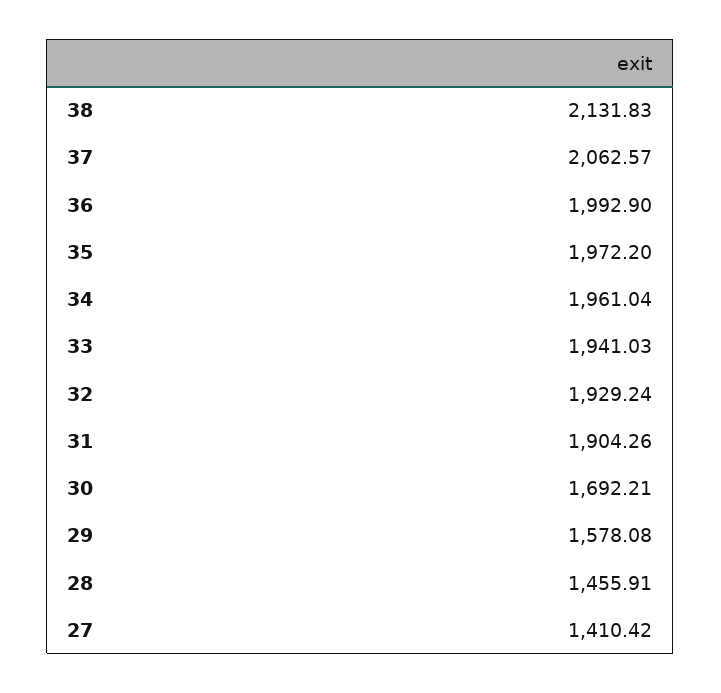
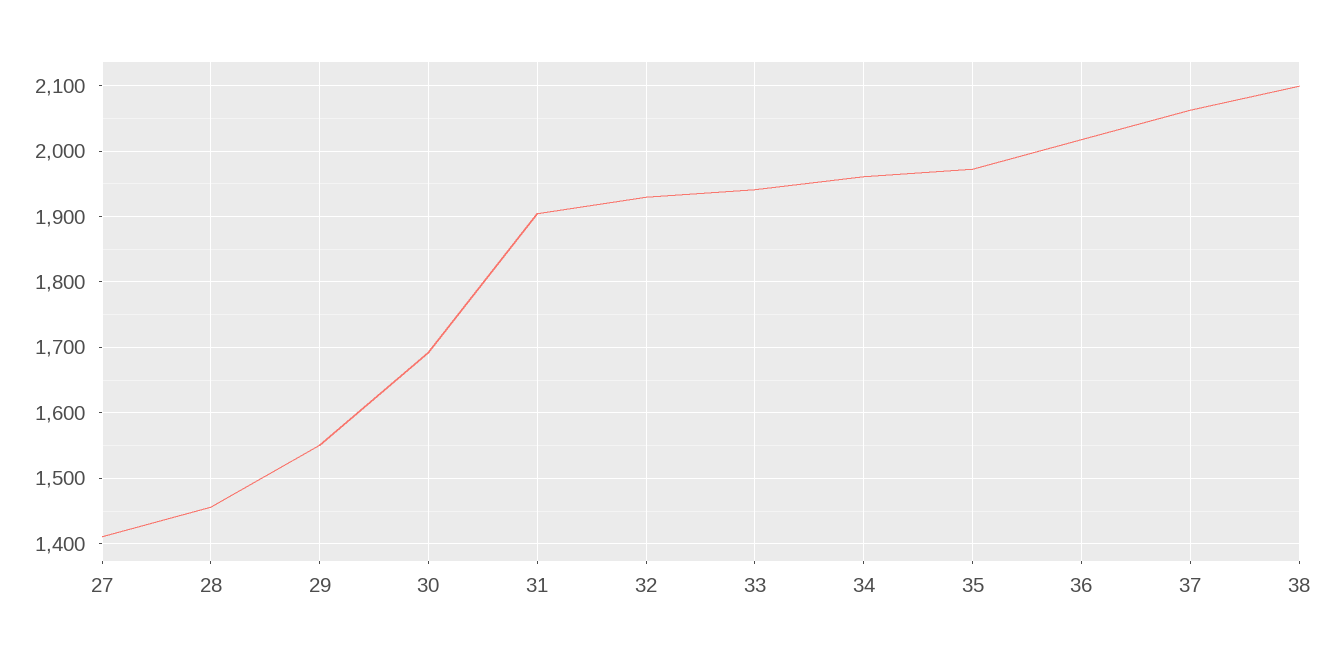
  {
-   "38": 2131.83,
+   "38": 2100,
    "37": 2062.57,
-   "36": 1992.9,
+   "36": 2020,
    "35": 1972.2,
    "34": 1961.04,
    "33": 1941.03,
    "32": 1929.24,
    "31": 1904.26,
    "30": 1692.21,
-   "29": 1578.08,
+   "29": 1550,
    "28": 1455.91,
    "27": 1410.42
  }

